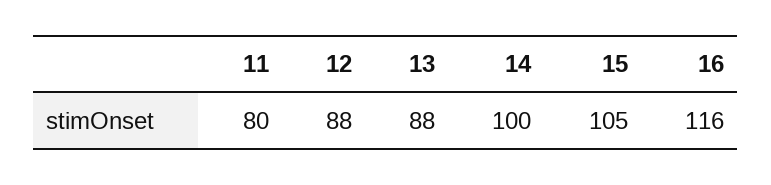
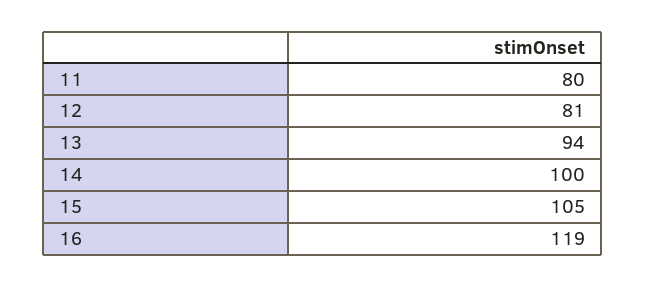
  {
    "11": 80,
-   "12": 88,
+   "12": 81,
-   "13": 88,
+   "13": 94,
    "14": 100,
    "15": 105,
-   "16": 116
+   "16": 119
  }

